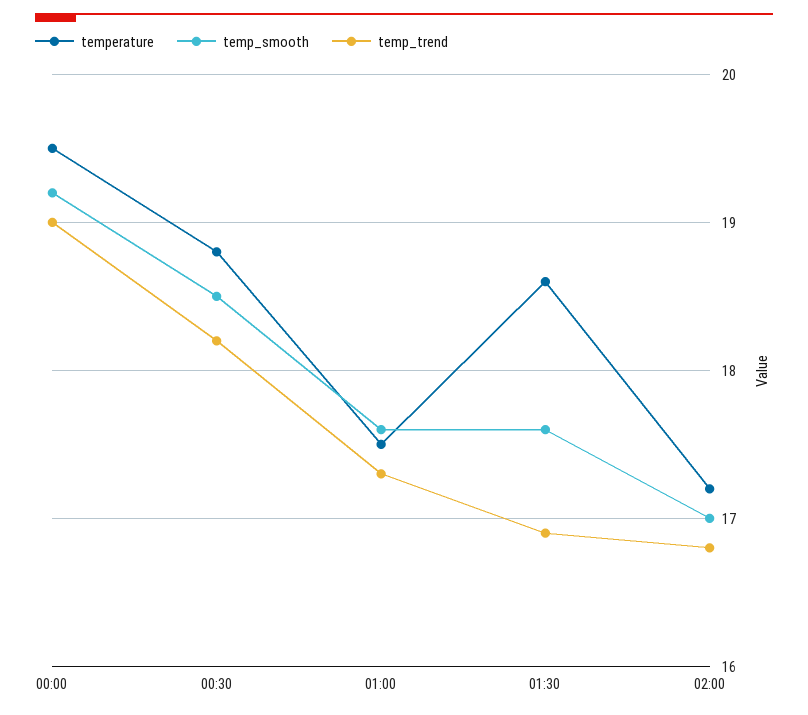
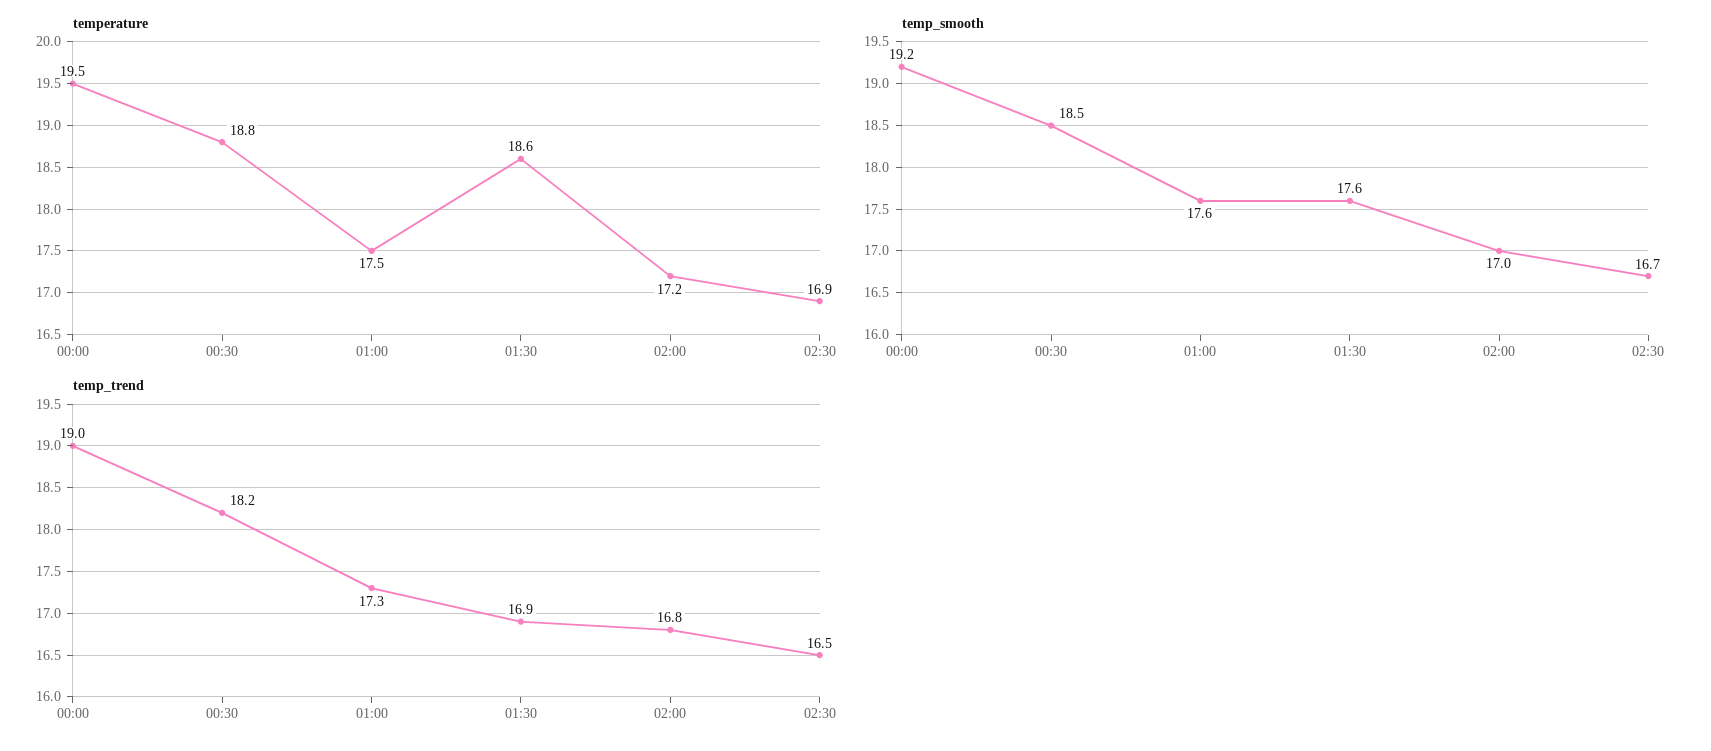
  {
    "temperature": {
      "00:00": 19.5,
      "00:30": 18.8,
      "01:00": 17.5,
      "01:30": 18.6,
-     "02:00": 17.2
+     "02:00": 17.2,
+     "02:30": 16.9
    },
    "temp_smooth": {
      "00:00": 19.2,
      "00:30": 18.5,
      "01:00": 17.6,
      "01:30": 17.6,
-     "02:00": 17
+     "02:00": 17,
+     "02:30": 16.7
    },
    "temp_trend": {
      "00:00": 19,
      "00:30": 18.2,
      "01:00": 17.3,
      "01:30": 16.9,
-     "02:00": 16.8
+     "02:00": 16.8,
+     "02:30": 16.5
    }
  }

